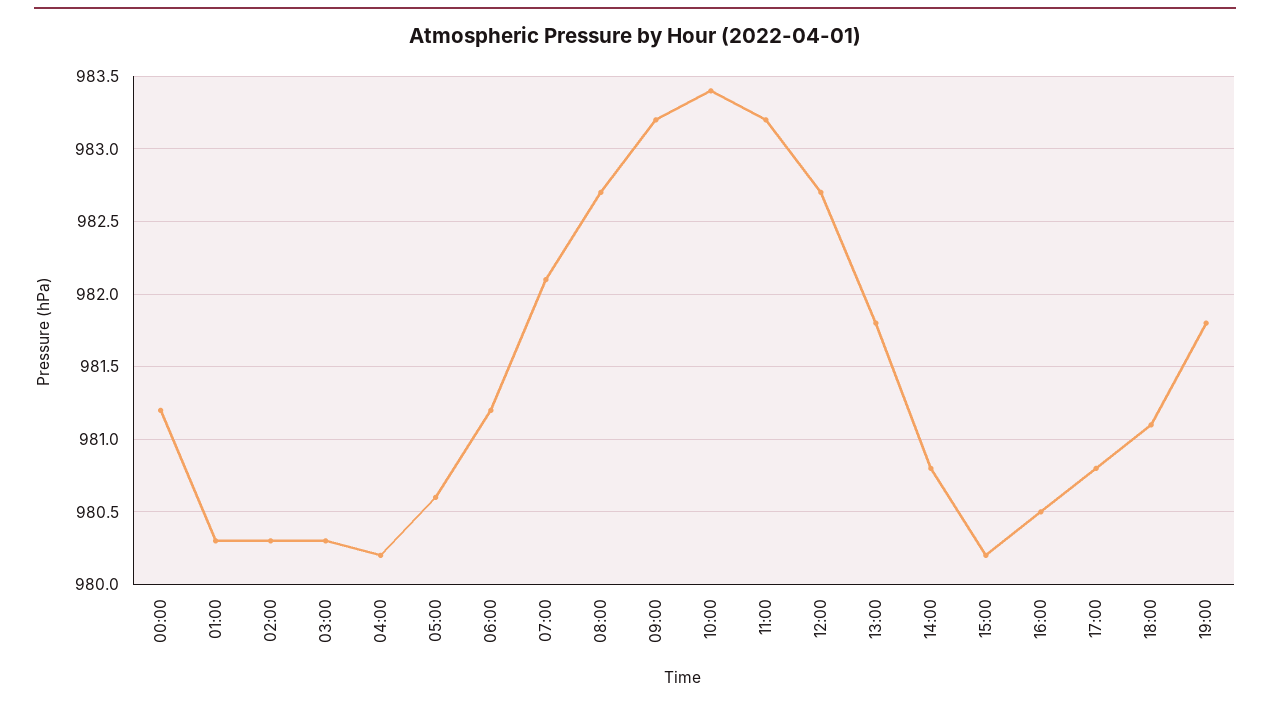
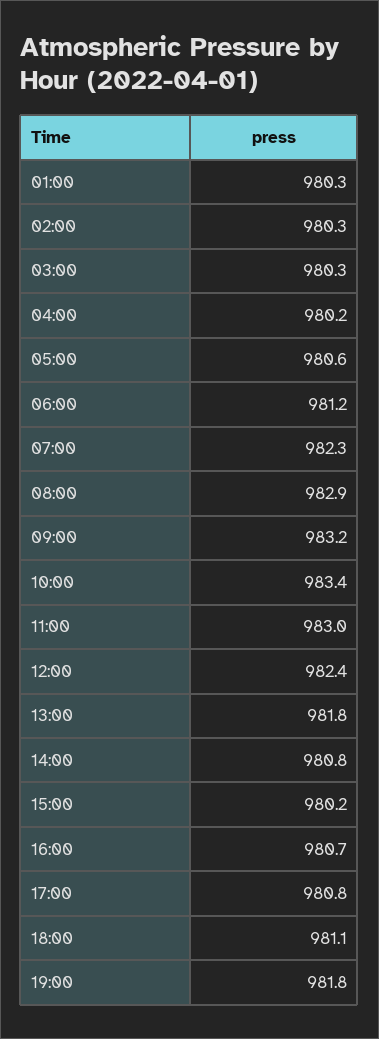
  {
-   "00:00": 981.2,
    "01:00": 980.3,
    "02:00": 980.3,
    "03:00": 980.3,
    "04:00": 980.2,
    "05:00": 980.6,
    "06:00": 981.2,
-   "07:00": 982.1,
+   "07:00": 982.3,
-   "08:00": 982.7,
+   "08:00": 982.9,
    "09:00": 983.2,
    "10:00": 983.4,
-   "11:00": 983.2,
+   "11:00": 983,
-   "12:00": 982.7,
+   "12:00": 982.4,
    "13:00": 981.8,
    "14:00": 980.8,
    "15:00": 980.2,
-   "16:00": 980.5,
+   "16:00": 980.7,
    "17:00": 980.8,
    "18:00": 981.1,
    "19:00": 981.8
  }

